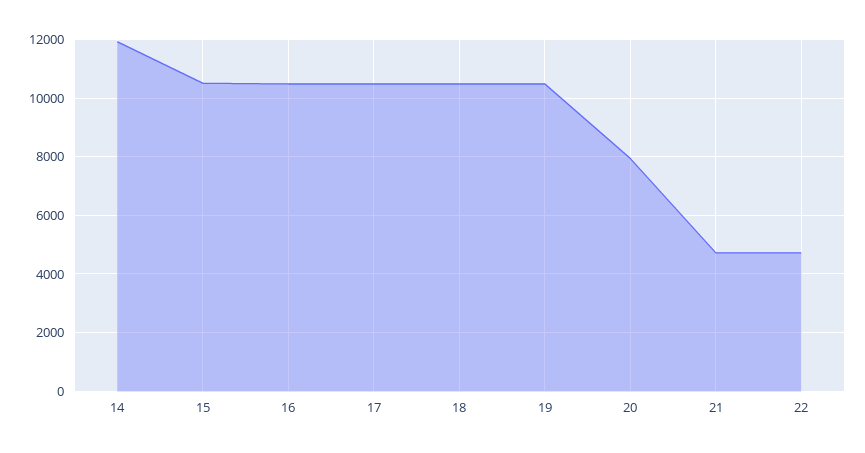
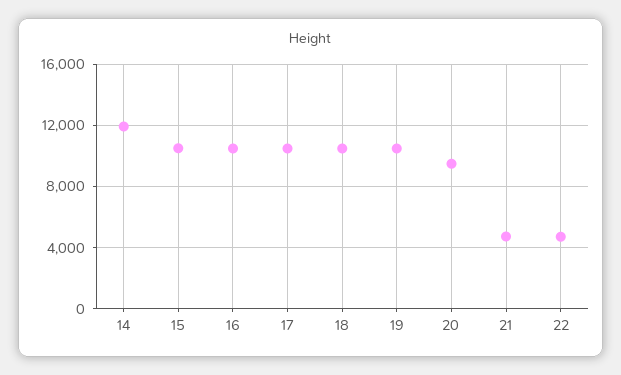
  {
    "14": 12000,
    "15": 10500,
    "16": 10500,
    "17": 10500,
    "18": 10500,
    "19": 10500,
-   "20": 8000,
+   "20": 9500,
    "21": 4750,
    "22": 4750
  }

